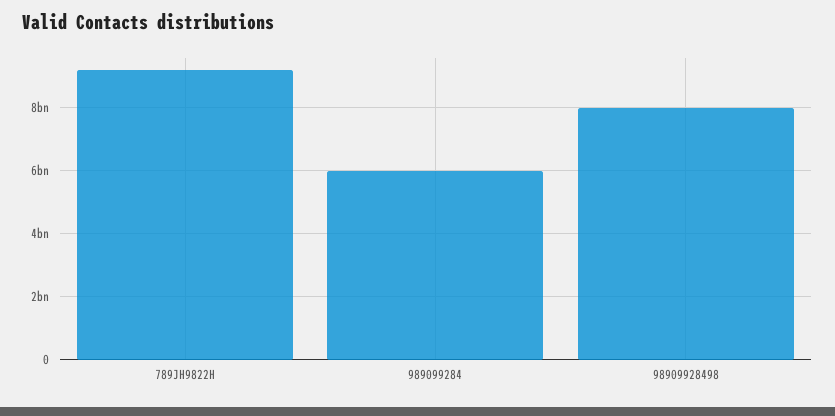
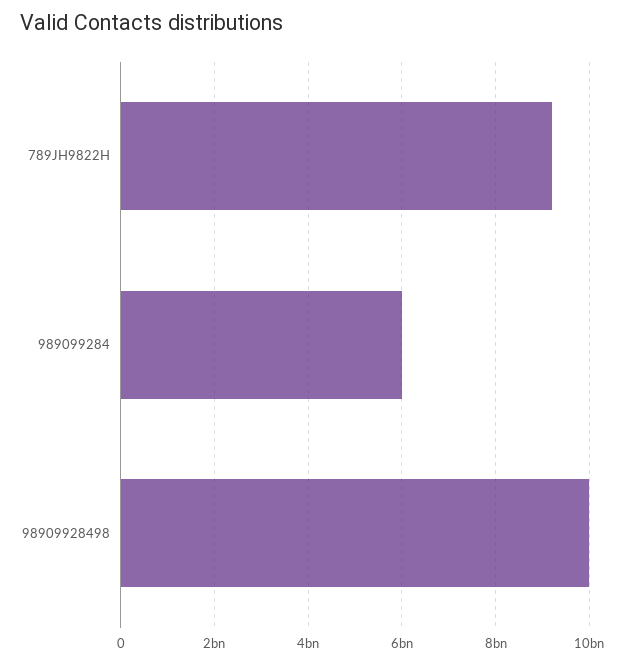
  {
    "789JH9822H": 9200000000,
    "989099284": 6000000000,
-   "98909928498": 8000000000
+   "98909928498": 10000000000
  }

